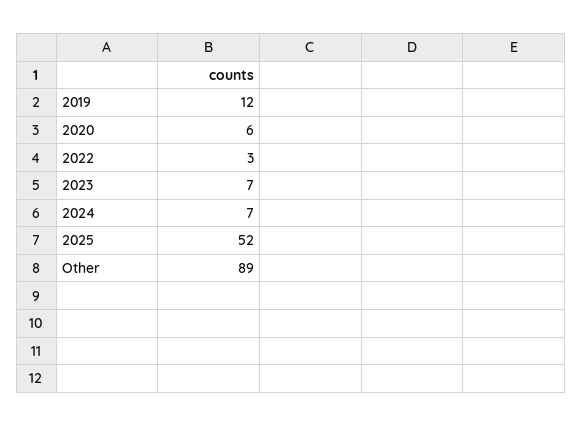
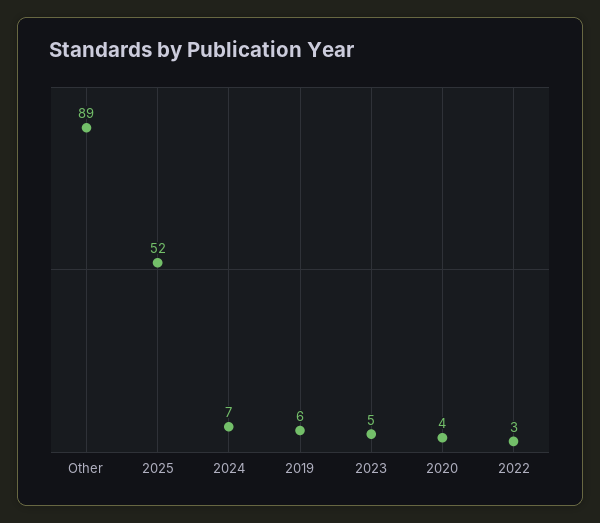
  {
-   "2019": 12,
+   "2019": 6,
-   "2020": 6,
+   "2020": 4,
    "2022": 3,
-   "2023": 7,
+   "2023": 5,
    "2024": 7,
    "2025": 52,
    "Other": 89
  }

